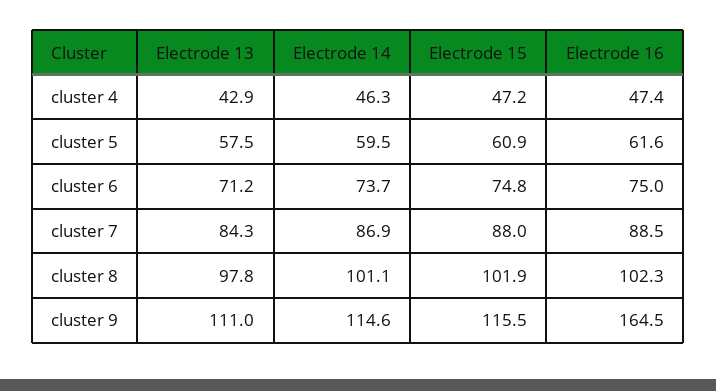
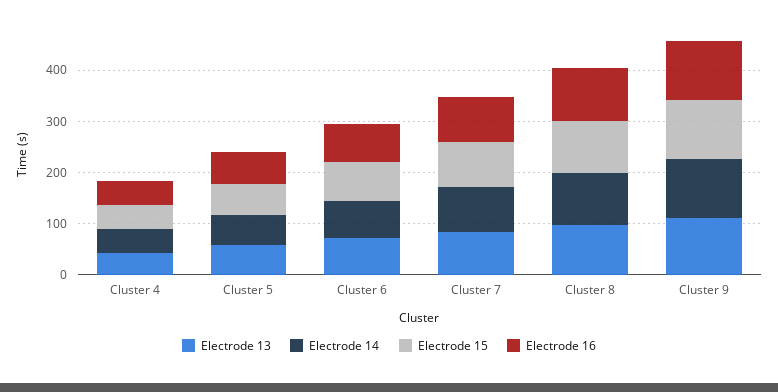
  {
    "Electrode 13": {
      "cluster 4": 42.9,
      "cluster 5": 57.5,
      "cluster 6": 71.2,
      "cluster 7": 84.3,
      "cluster 8": 97.8,
      "cluster 9": 111
    },
    "Electrode 14": {
      "cluster 4": 46.3,
      "cluster 5": 59.5,
      "cluster 6": 73.7,
      "cluster 7": 86.9,
      "cluster 8": 101.1,
      "cluster 9": 114.6
    },
    "Electrode 15": {
      "cluster 4": 47.2,
      "cluster 5": 60.9,
      "cluster 6": 74.8,
      "cluster 7": 88,
      "cluster 8": 101.9,
      "cluster 9": 115.5
    },
    "Electrode 16": {
      "cluster 4": 47.4,
      "cluster 5": 61.6,
      "cluster 6": 75,
      "cluster 7": 88.5,
      "cluster 8": 102.3,
-     "cluster 9": 164.5
+     "cluster 9": 120
    }
  }

